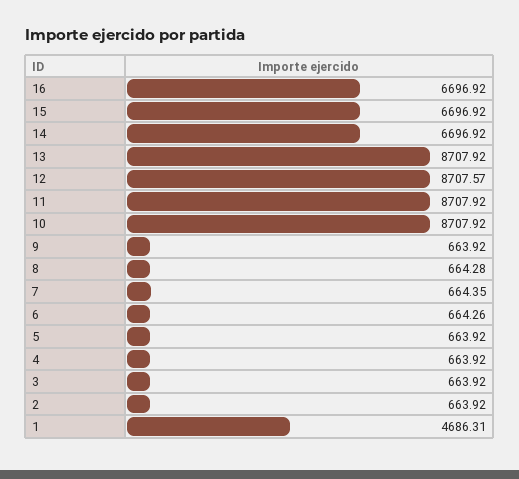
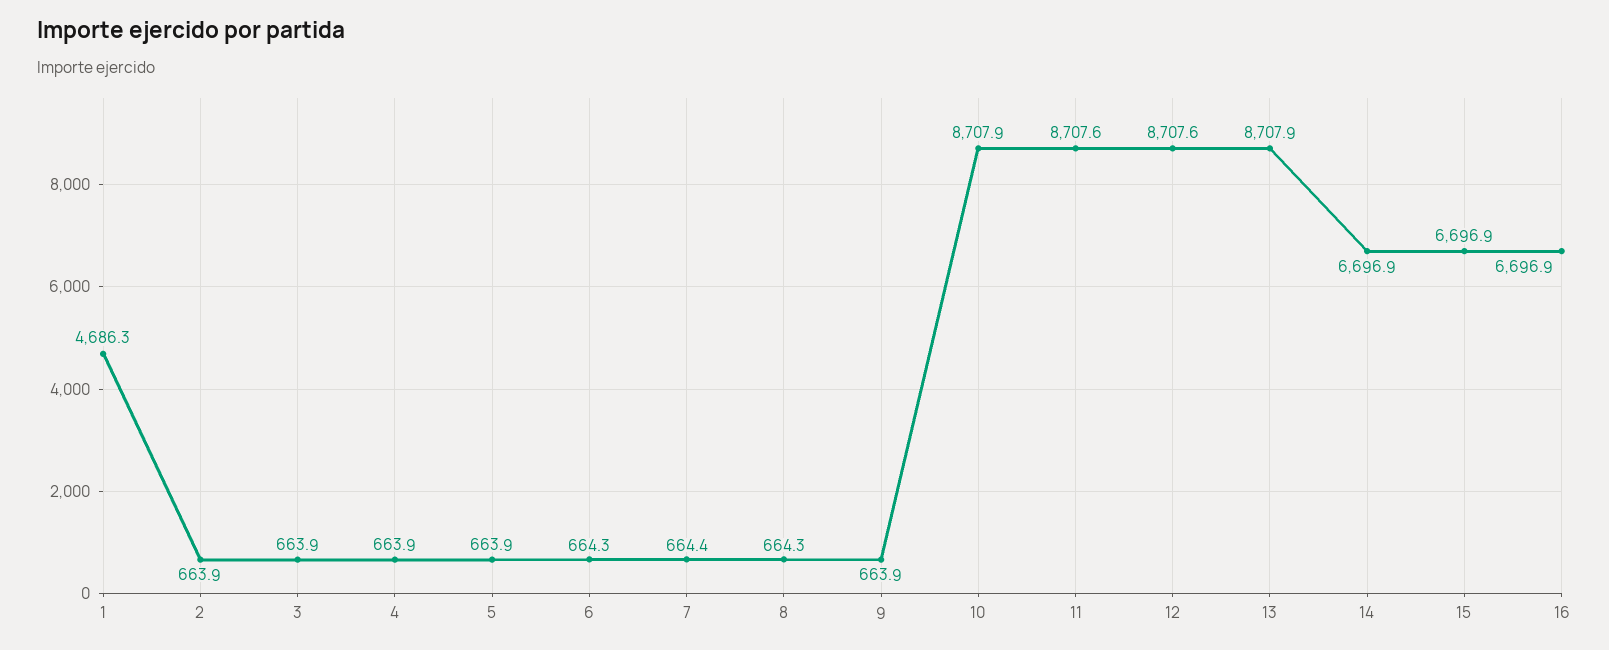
  {
    "16": 6696.92,
    "15": 6696.92,
    "14": 6696.92,
    "13": 8707.92,
    "12": 8707.57,
-   "11": 8707.92,
+   "11": 8707.6,
    "10": 8707.92,
    "9": 663.92,
    "8": 664.28,
    "7": 664.35,
    "6": 664.26,
    "5": 663.92,
    "4": 663.92,
    "3": 663.92,
    "2": 663.92,
    "1": 4686.31
  }

